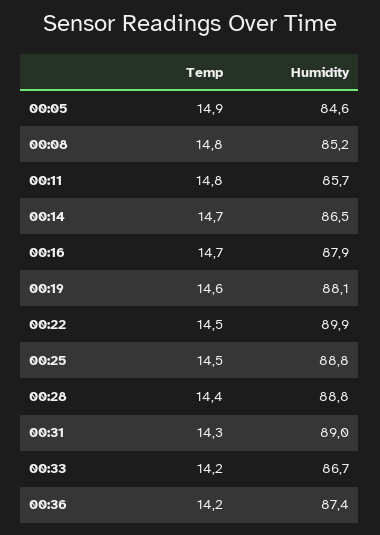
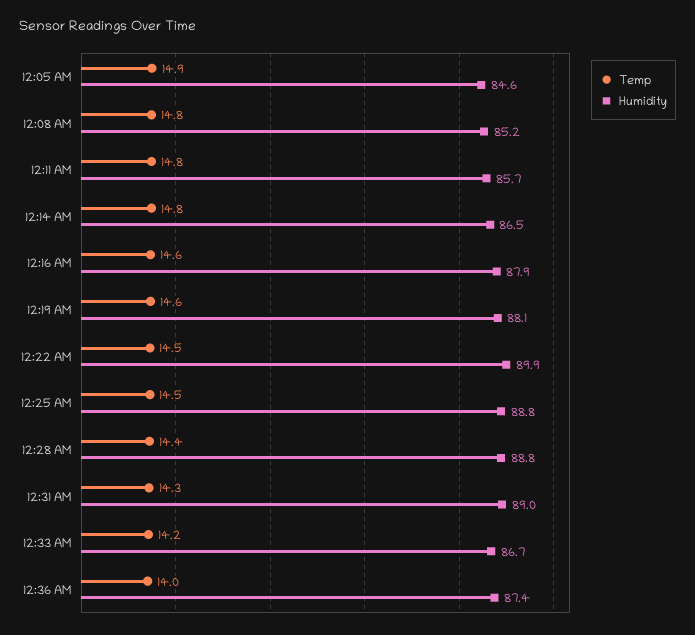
  {
    "Temp": {
      "00:05": 14.9,
      "00:08": 14.8,
      "00:11": 14.8,
-     "00:14": 14.7,
+     "00:14": 14.8,
-     "00:16": 14.7,
+     "00:16": 14.6,
      "00:19": 14.6,
      "00:22": 14.5,
      "00:25": 14.5,
      "00:28": 14.4,
      "00:31": 14.3,
      "00:33": 14.2,
-     "00:36": 14.2
+     "00:36": 14
    },
    "Humidity": {
      "00:05": 84.6,
      "00:08": 85.2,
      "00:11": 85.7,
      "00:14": 86.5,
      "00:16": 87.9,
      "00:19": 88.1,
      "00:22": 89.9,
      "00:25": 88.8,
      "00:28": 88.8,
      "00:31": 89,
      "00:33": 86.7,
      "00:36": 87.4
    }
  }

